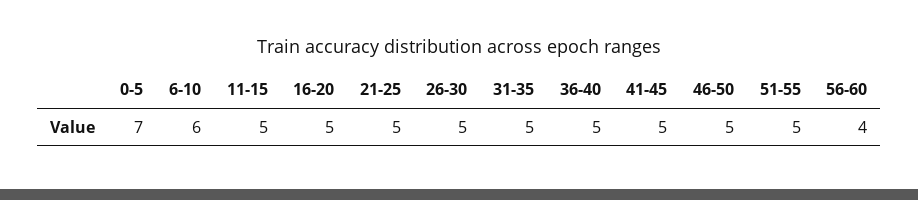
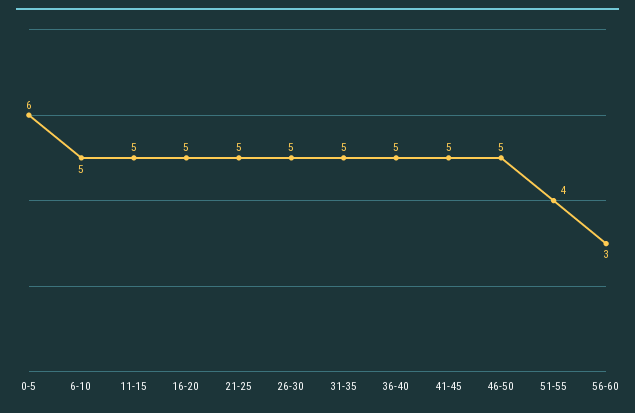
  {
-   "0-5": 7,
+   "0-5": 6,
-   "6-10": 6,
+   "6-10": 5,
    "11-15": 5,
    "16-20": 5,
    "21-25": 5,
    "26-30": 5,
    "31-35": 5,
    "36-40": 5,
    "41-45": 5,
    "46-50": 5,
-   "51-55": 5,
+   "51-55": 4,
-   "56-60": 4
+   "56-60": 3
  }

